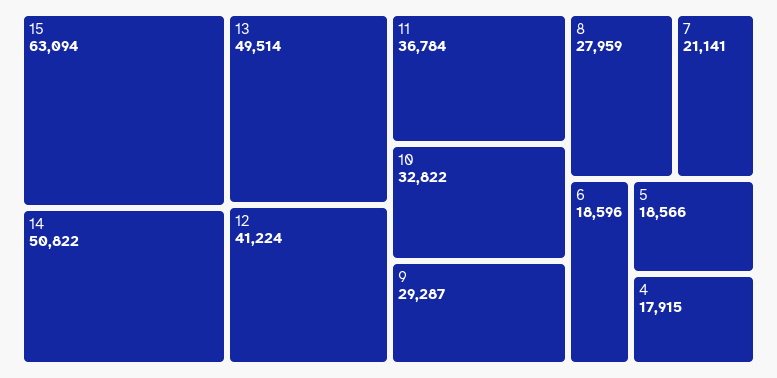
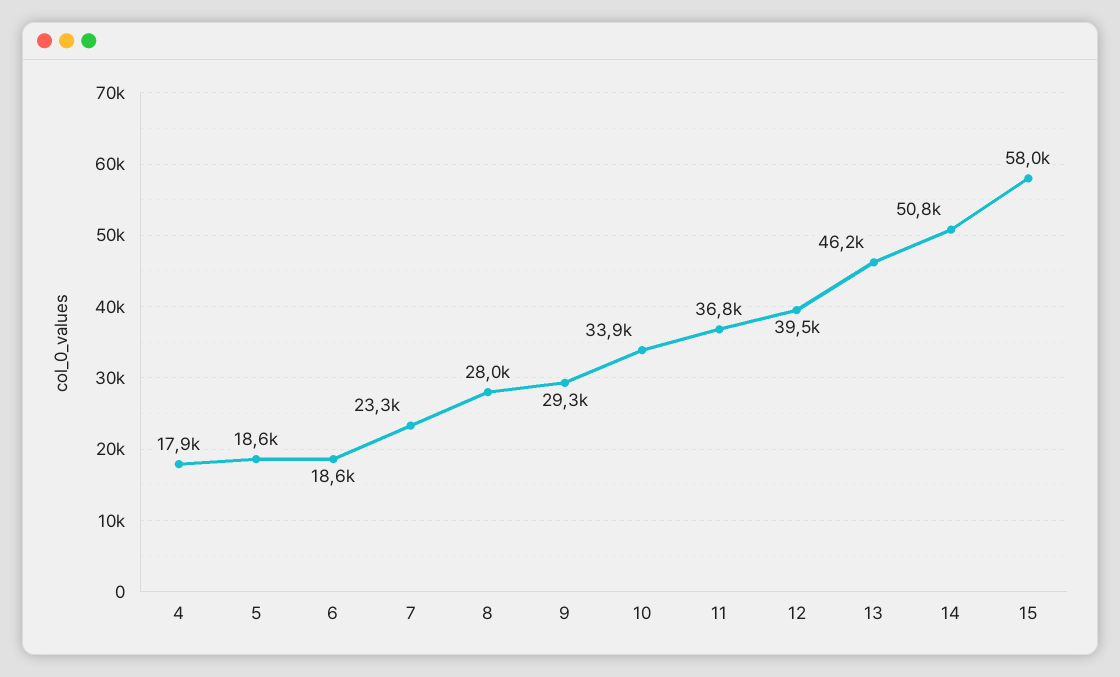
  {
-   "15": 63094,
+   "15": 58000,
    "14": 50822,
-   "13": 49514,
+   "13": 46200,
-   "12": 41224,
+   "12": 39500,
    "11": 36784,
-   "10": 32822,
+   "10": 33900,
    "9": 29287,
    "8": 27959,
-   "7": 21141,
+   "7": 23300,
    "6": 18596,
    "5": 18566,
    "4": 17915
  }

